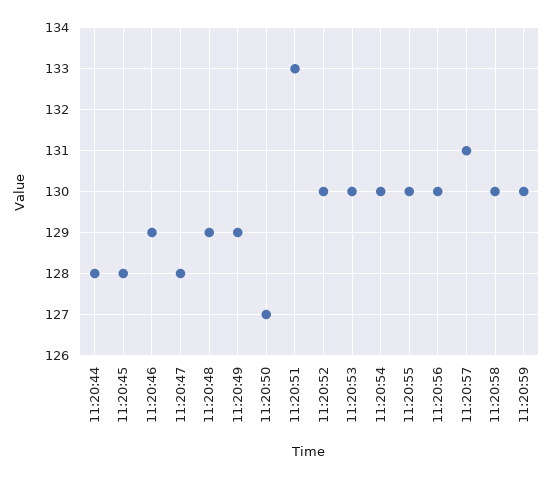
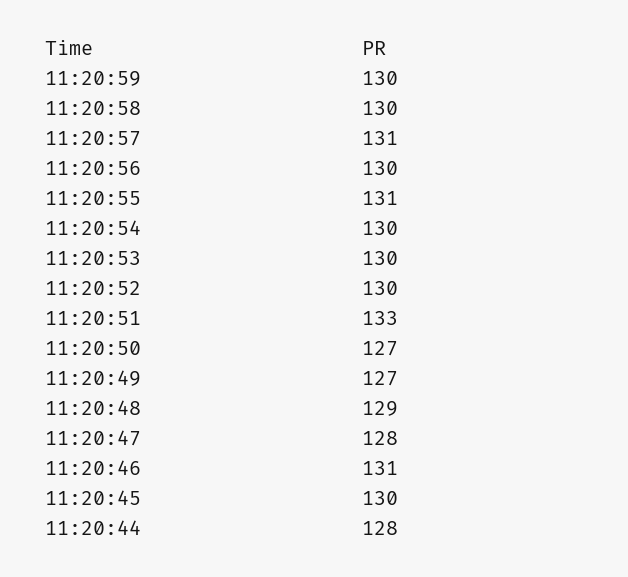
  {
    "11:20:44": 128,
-   "11:20:45": 128,
+   "11:20:45": 130,
-   "11:20:46": 129,
+   "11:20:46": 131,
    "11:20:47": 128,
    "11:20:48": 129,
-   "11:20:49": 129,
+   "11:20:49": 127,
    "11:20:50": 127,
    "11:20:51": 133,
    "11:20:52": 130,
    "11:20:53": 130,
    "11:20:54": 130,
-   "11:20:55": 130,
+   "11:20:55": 131,
    "11:20:56": 130,
    "11:20:57": 131,
    "11:20:58": 130,
    "11:20:59": 130
  }

